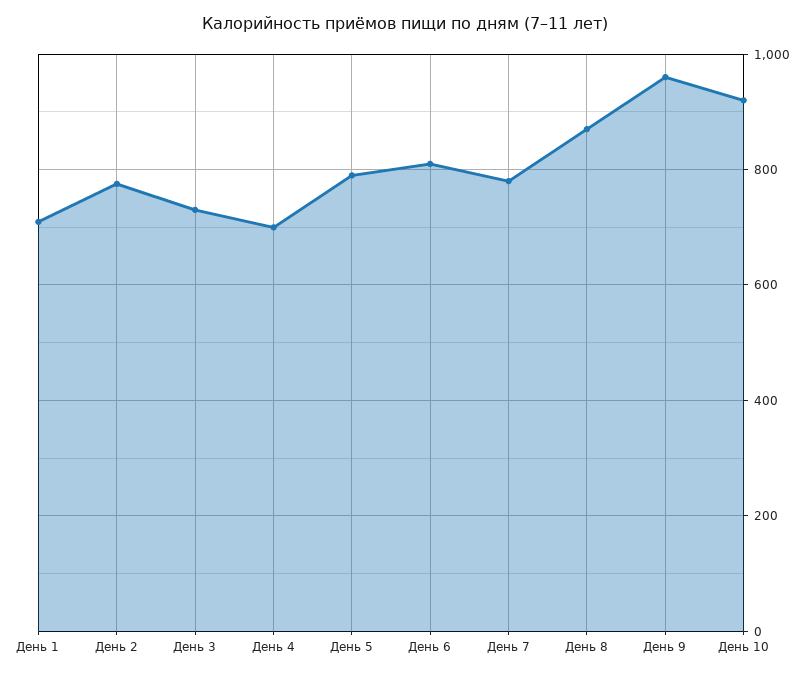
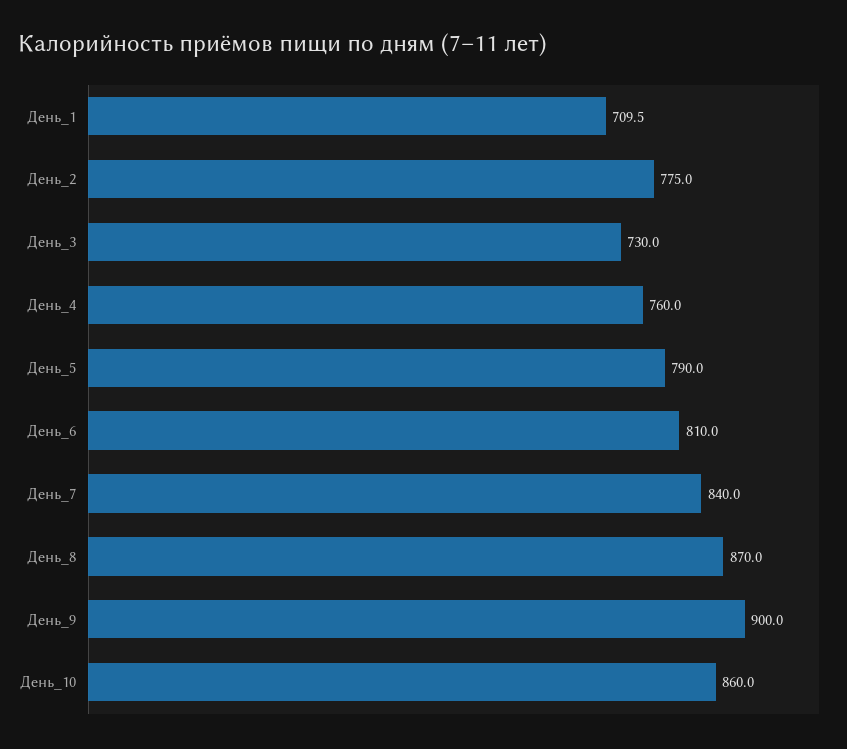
  {
    "День 1": 709.5,
    "День 2": 775,
    "День 3": 730,
-   "День 4": 700,
+   "День 4": 760,
    "День 5": 790,
    "День 6": 810,
-   "День 7": 780,
+   "День 7": 840,
    "День 8": 870,
-   "День 9": 960,
+   "День 9": 900,
-   "День 10": 920
+   "День 10": 860
  }

